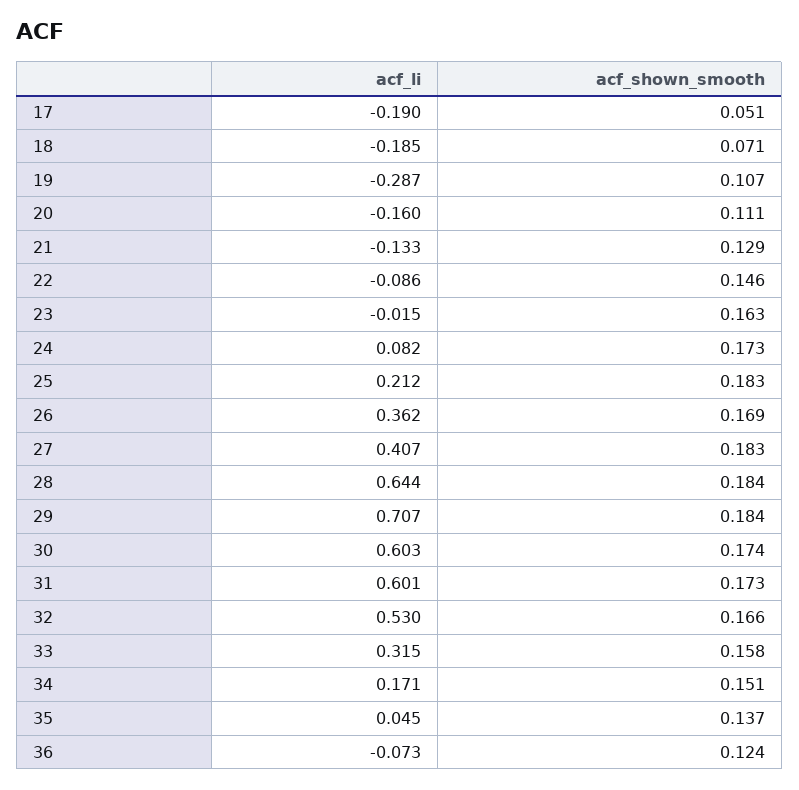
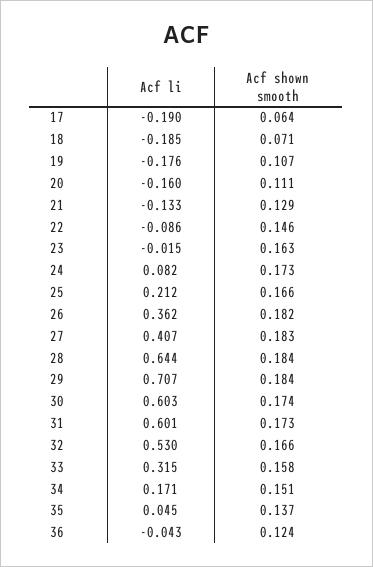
  {
    "acf_li": {
      "17": -0.19,
      "18": -0.185,
-     "19": -0.287,
+     "19": -0.176,
      "20": -0.16,
      "21": -0.133,
      "22": -0.086,
      "23": -0.015,
      "24": 0.082,
      "25": 0.212,
      "26": 0.362,
      "27": 0.407,
      "28": 0.644,
      "29": 0.707,
      "30": 0.603,
      "31": 0.601,
      "32": 0.53,
      "33": 0.315,
      "34": 0.171,
      "35": 0.045,
-     "36": -0.073
+     "36": -0.043
    },
    "acf_shown_smooth": {
-     "17": 0.051,
+     "17": 0.064,
      "18": 0.071,
      "19": 0.107,
      "20": 0.111,
      "21": 0.129,
      "22": 0.146,
      "23": 0.163,
      "24": 0.173,
-     "25": 0.183,
+     "25": 0.166,
-     "26": 0.169,
+     "26": 0.182,
      "27": 0.183,
      "28": 0.184,
      "29": 0.184,
      "30": 0.174,
      "31": 0.173,
      "32": 0.166,
      "33": 0.158,
      "34": 0.151,
      "35": 0.137,
      "36": 0.124
    }
  }

